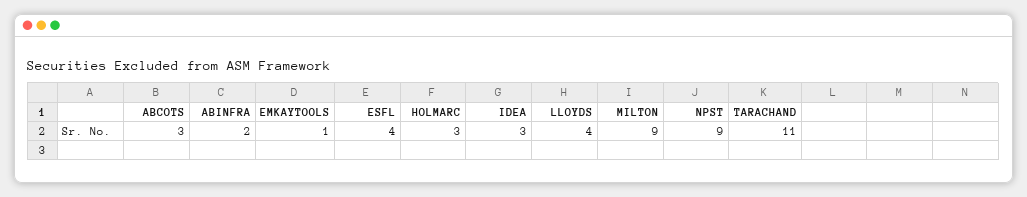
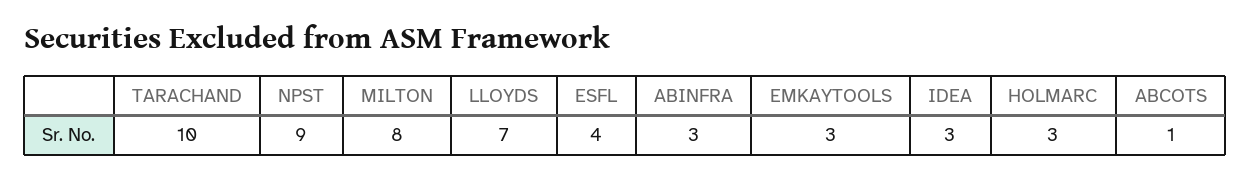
  {
-   "ABCOTS": 3,
+   "ABCOTS": 1,
-   "ABINFRA": 2,
+   "ABINFRA": 3,
-   "EMKAYTOOLS": 1,
+   "EMKAYTOOLS": 3,
    "ESFL": 4,
    "HOLMARC": 3,
    "IDEA": 3,
-   "LLOYDS": 4,
+   "LLOYDS": 7,
-   "MILTON": 9,
+   "MILTON": 8,
    "NPST": 9,
-   "TARACHAND": 11
+   "TARACHAND": 10
  }

